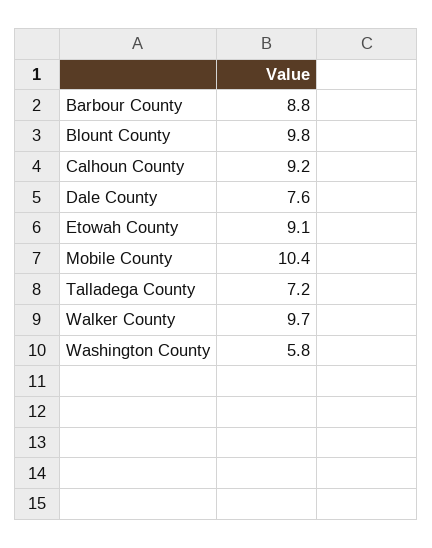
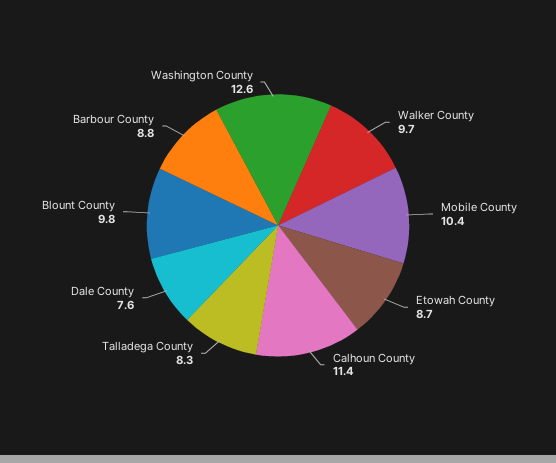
  {
    "Barbour County": 8.8,
    "Blount County": 9.8,
-   "Calhoun County": 9.2,
+   "Calhoun County": 11.4,
    "Dale County": 7.6,
-   "Etowah County": 9.1,
+   "Etowah County": 8.7,
    "Mobile County": 10.4,
-   "Talladega County": 7.2,
+   "Talladega County": 8.3,
    "Walker County": 9.7,
-   "Washington County": 5.8
+   "Washington County": 12.6
  }

